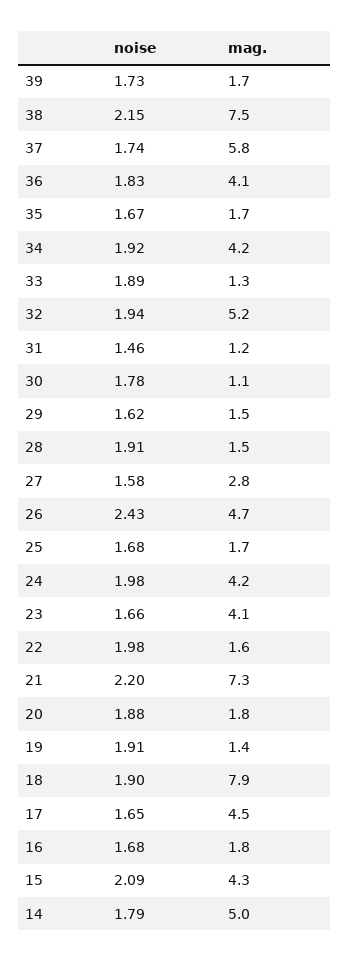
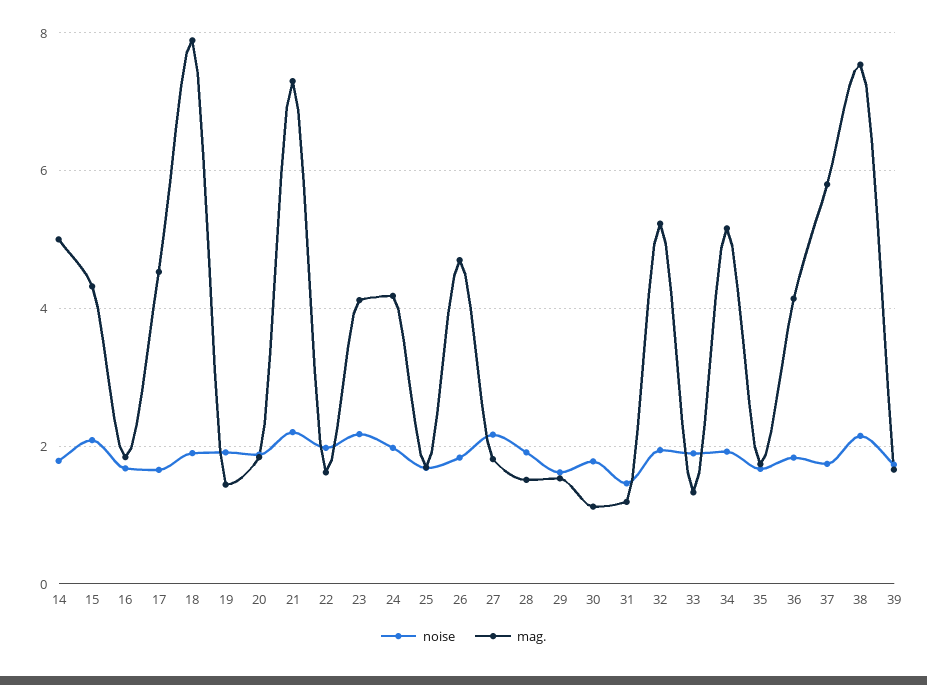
  {
    "noise": {
      "39": 1.73,
      "38": 2.15,
      "37": 1.74,
      "36": 1.83,
      "35": 1.67,
      "34": 1.92,
      "33": 1.89,
      "32": 1.94,
      "31": 1.46,
      "30": 1.78,
      "29": 1.62,
      "28": 1.91,
-     "27": 1.58,
+     "27": 2.2,
-     "26": 2.43,
+     "26": 1.8,
      "25": 1.68,
      "24": 1.98,
-     "23": 1.66,
+     "23": 2.2,
      "22": 1.98,
      "21": 2.2,
      "20": 1.88,
      "19": 1.91,
      "18": 1.9,
      "17": 1.65,
      "16": 1.68,
      "15": 2.09,
      "14": 1.79
    },
    "mag.": {
      "39": 1.7,
      "38": 7.5,
      "37": 5.8,
      "36": 4.1,
      "35": 1.7,
-     "34": 4.2,
+     "34": 5.2,
      "33": 1.3,
      "32": 5.2,
      "31": 1.2,
      "30": 1.1,
      "29": 1.5,
      "28": 1.5,
-     "27": 2.8,
+     "27": 1.8,
      "26": 4.7,
      "25": 1.7,
      "24": 4.2,
      "23": 4.1,
      "22": 1.6,
      "21": 7.3,
      "20": 1.8,
      "19": 1.4,
      "18": 7.9,
      "17": 4.5,
      "16": 1.8,
      "15": 4.3,
      "14": 5
    }
  }

